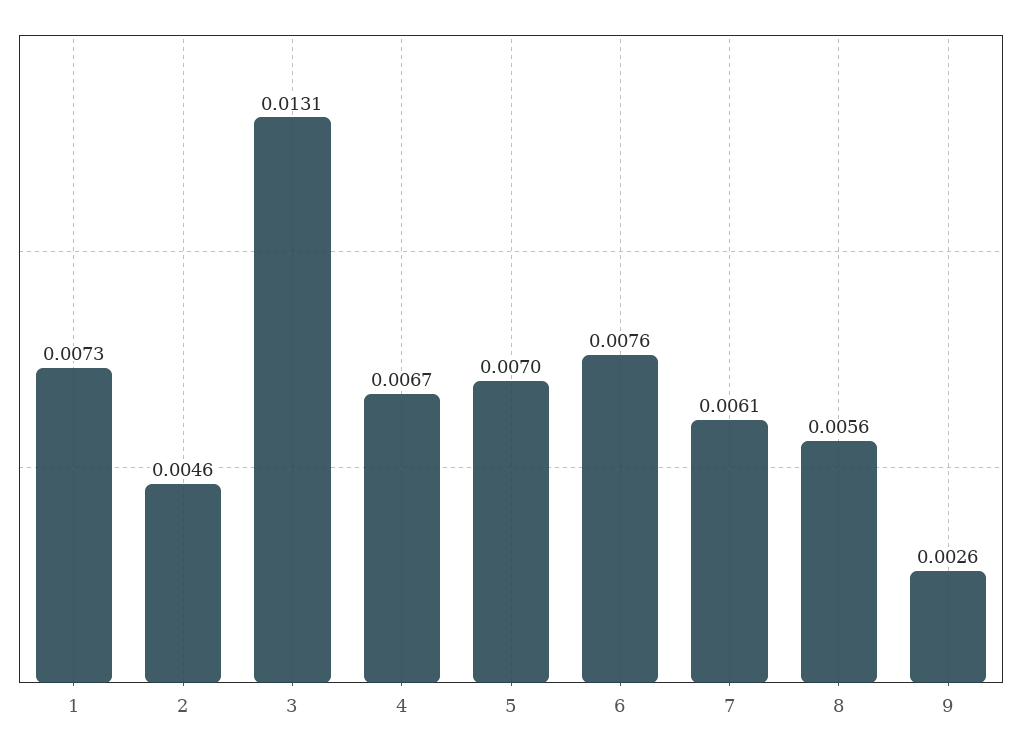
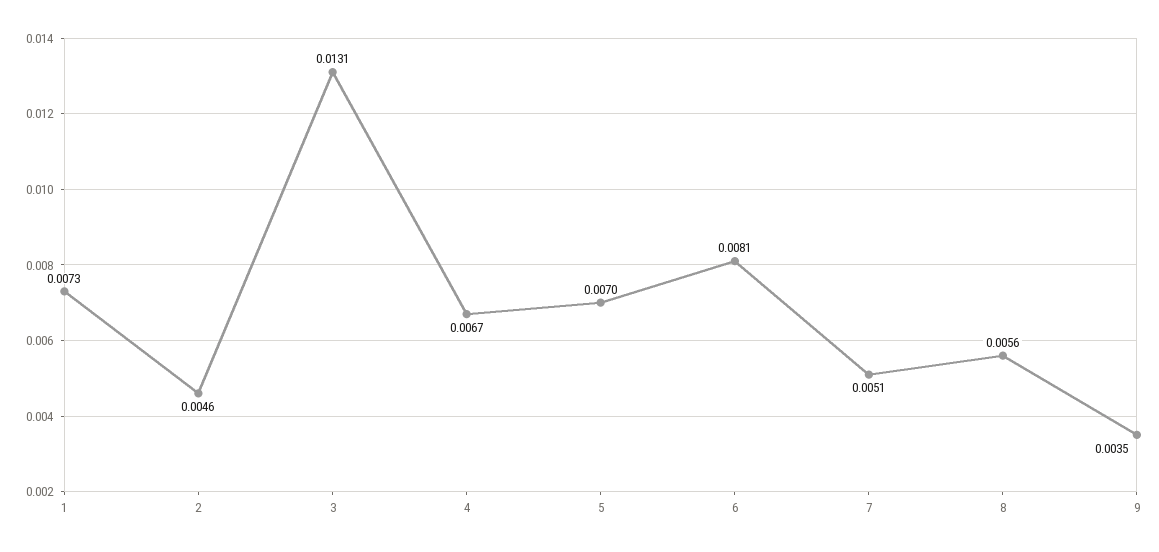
  {
    "1": 0.0073,
    "2": 0.0046,
    "3": 0.0131,
    "4": 0.0067,
    "5": 0.007,
-   "6": 0.0076,
+   "6": 0.0081,
-   "7": 0.0061,
+   "7": 0.0051,
    "8": 0.0056,
-   "9": 0.0026
+   "9": 0.0035
  }

